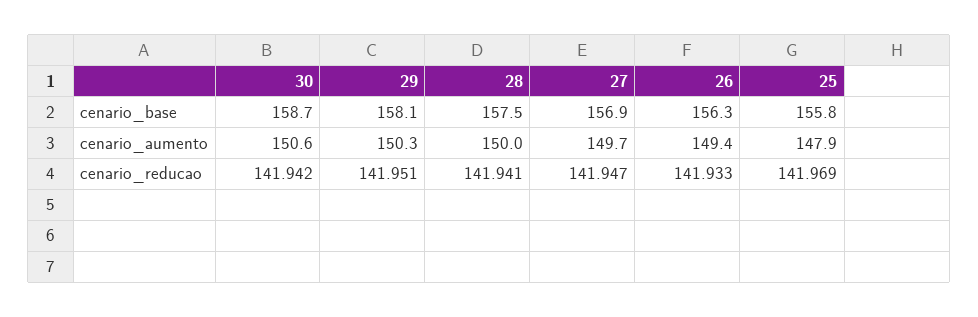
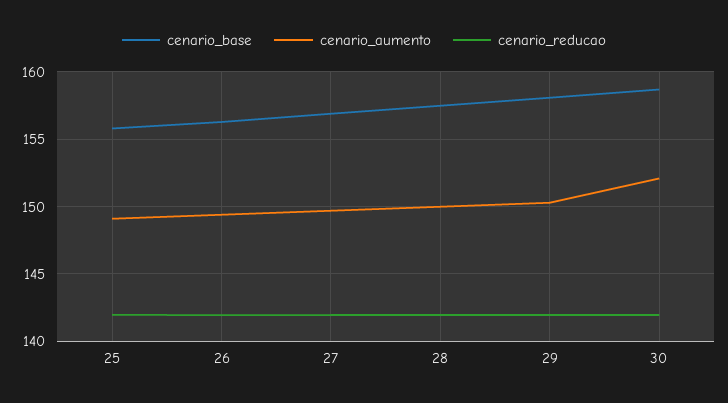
  {
    "cenario_base": {
      "30": 158.7,
      "29": 158.1,
      "28": 157.5,
      "27": 156.9,
      "26": 156.3,
      "25": 155.8
    },
    "cenario_aumento": {
-     "30": 150.6,
+     "30": 152,
      "29": 150.3,
      "28": 150,
      "27": 149.7,
      "26": 149.4,
-     "25": 147.9
+     "25": 149
    },
    "cenario_reducao": {
      "30": 141.942,
      "29": 141.951,
      "28": 141.941,
      "27": 141.947,
      "26": 141.933,
      "25": 141.969
    }
  }

